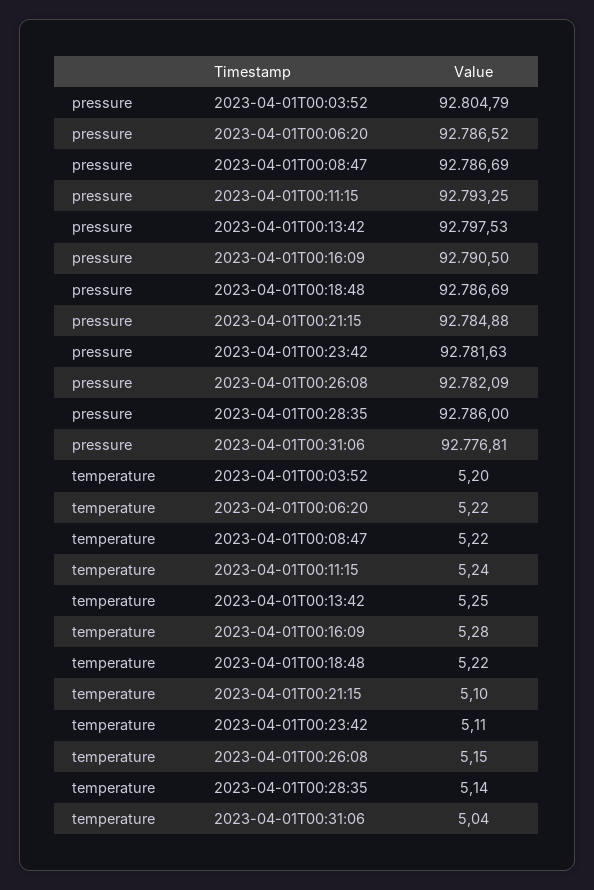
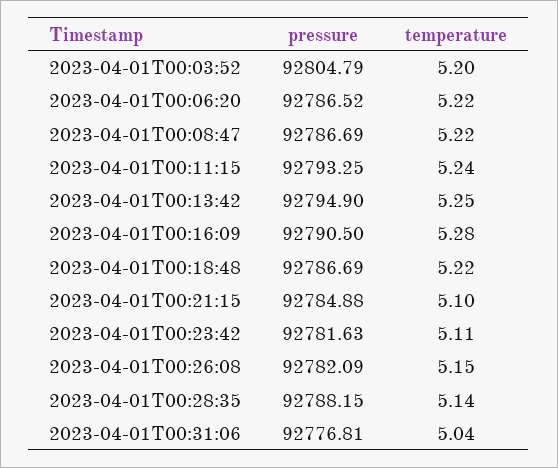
  {
    "pressure": {
      "2023-04-01T00:03:52": 92804.79,
      "2023-04-01T00:06:20": 92786.52,
      "2023-04-01T00:08:47": 92786.69,
      "2023-04-01T00:11:15": 92793.25,
-     "2023-04-01T00:13:42": 92797.53,
+     "2023-04-01T00:13:42": 92794.9,
      "2023-04-01T00:16:09": 92790.5,
      "2023-04-01T00:18:48": 92786.69,
      "2023-04-01T00:21:15": 92784.88,
      "2023-04-01T00:23:42": 92781.63,
      "2023-04-01T00:26:08": 92782.09,
-     "2023-04-01T00:28:35": 92786,
+     "2023-04-01T00:28:35": 92788.15,
      "2023-04-01T00:31:06": 92776.81
    },
    "temperature": {
      "2023-04-01T00:03:52": 5.2,
      "2023-04-01T00:06:20": 5.22,
      "2023-04-01T00:08:47": 5.22,
      "2023-04-01T00:11:15": 5.24,
      "2023-04-01T00:13:42": 5.25,
      "2023-04-01T00:16:09": 5.28,
      "2023-04-01T00:18:48": 5.22,
      "2023-04-01T00:21:15": 5.1,
      "2023-04-01T00:23:42": 5.11,
      "2023-04-01T00:26:08": 5.15,
      "2023-04-01T00:28:35": 5.14,
      "2023-04-01T00:31:06": 5.04
    }
  }

